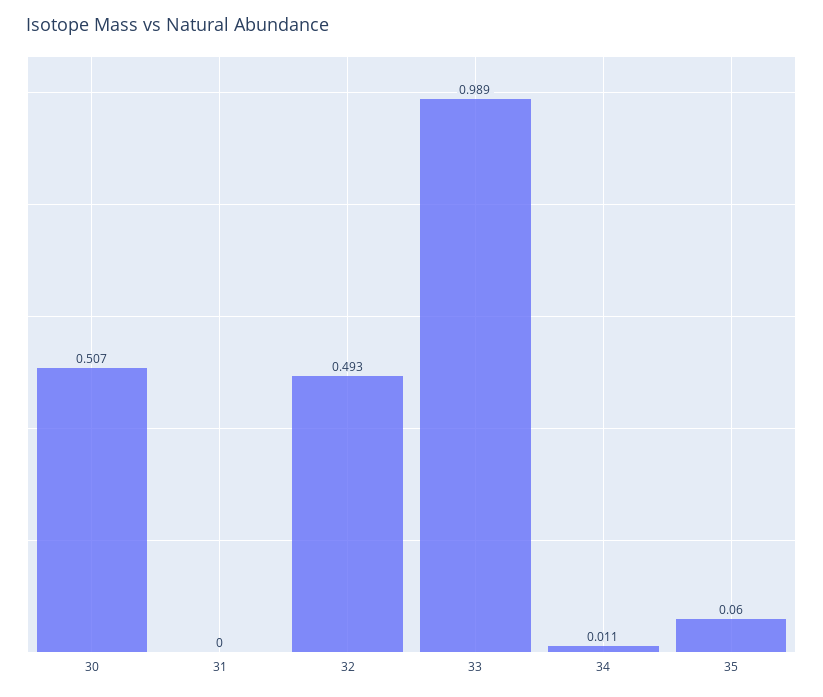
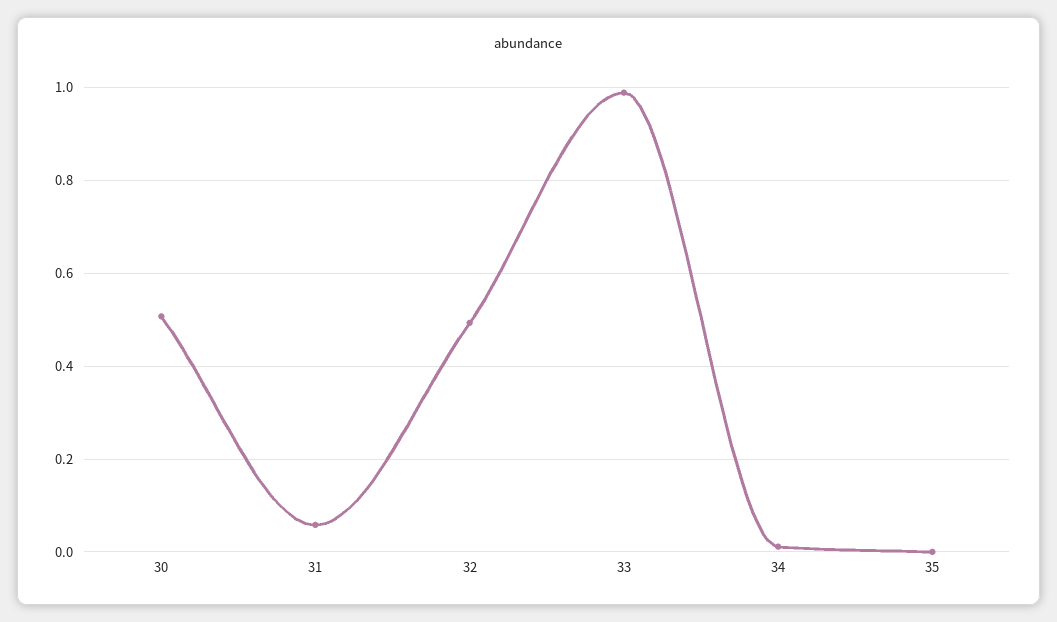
  {
    "30": 0.507,
-   "31": 0,
+   "31": 0.06,
    "32": 0.493,
    "33": 0.989,
    "34": 0.011,
-   "35": 0.06
+   "35": 0
  }

